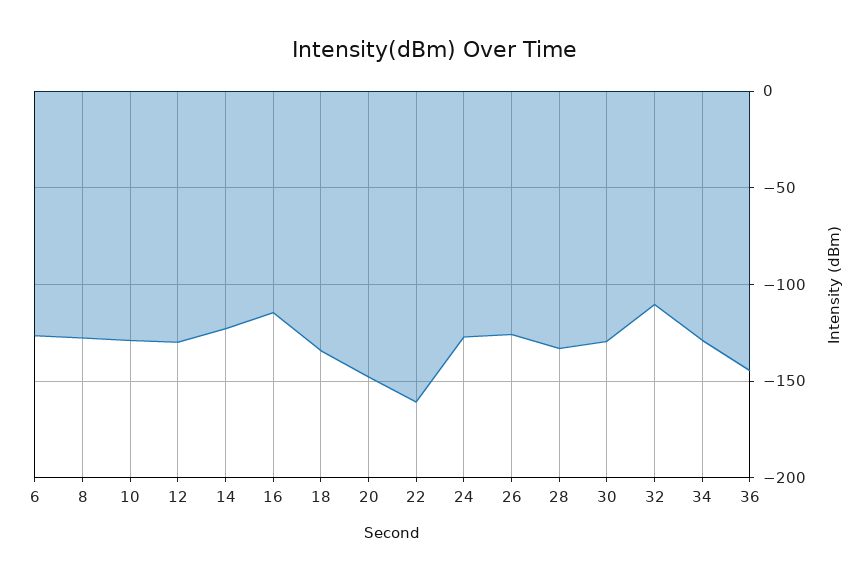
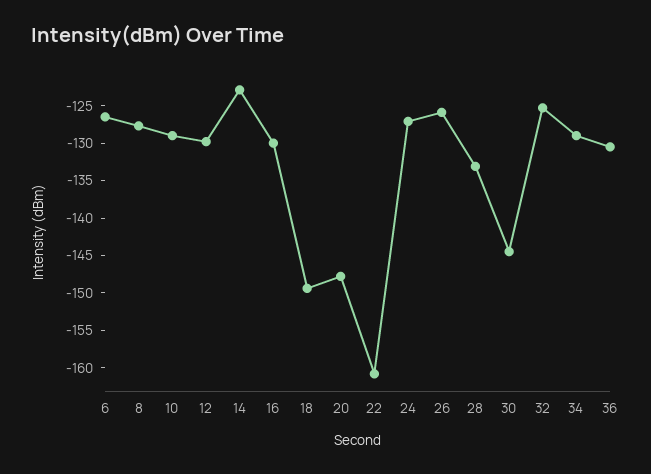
  {
    "6": -127.5,
    "8": -127.5,
    "10": -130,
    "12": -130,
    "14": -122.5,
-   "16": -115,
+   "16": -130,
-   "18": -135,
+   "18": -150,
    "20": -147.5,
    "22": -160,
    "24": -127.5,
    "26": -125,
    "28": -132.5,
-   "30": -130,
+   "30": -145,
-   "32": -110,
+   "32": -125,
    "34": -130,
-   "36": -145
+   "36": -130
  }

